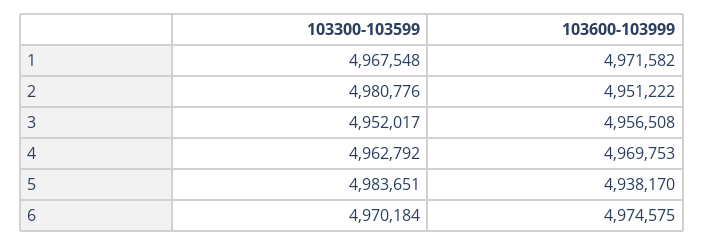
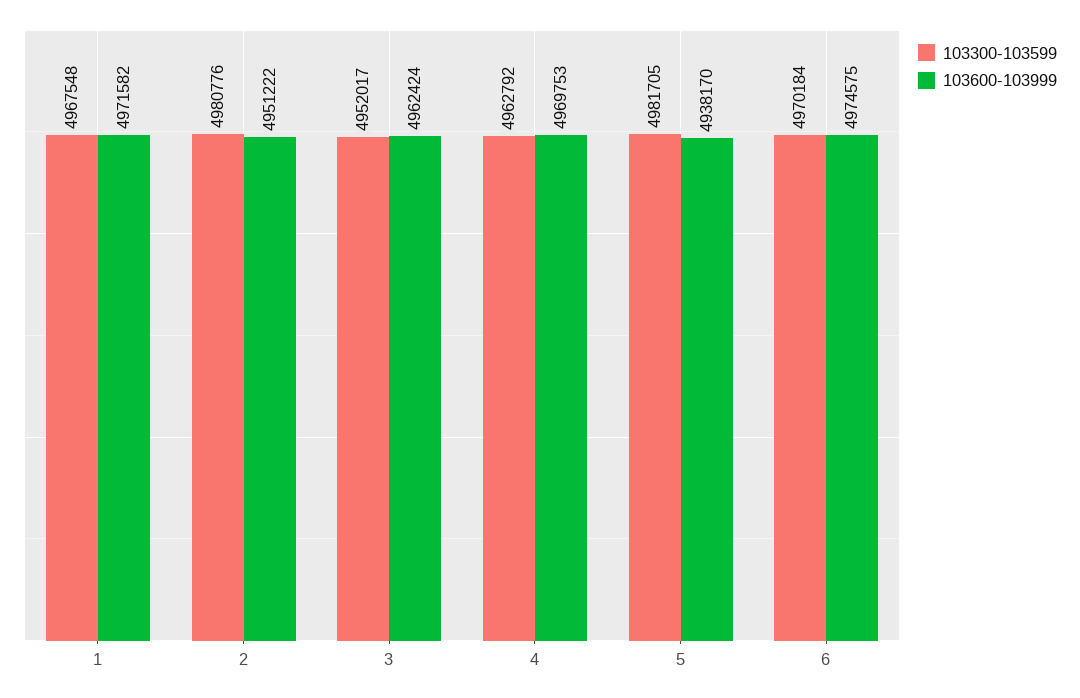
  {
    "103300-103599": {
      "1": 4967548,
      "2": 4980776,
      "3": 4952017,
      "4": 4962792,
-     "5": 4983651,
+     "5": 4981705,
      "6": 4970184
    },
    "103600-103999": {
      "1": 4971582,
      "2": 4951222,
-     "3": 4956508,
+     "3": 4962424,
      "4": 4969753,
      "5": 4938170,
      "6": 4974575
    }
  }

